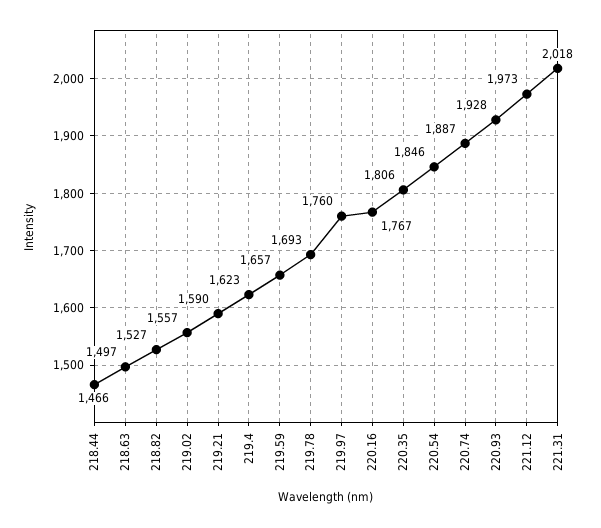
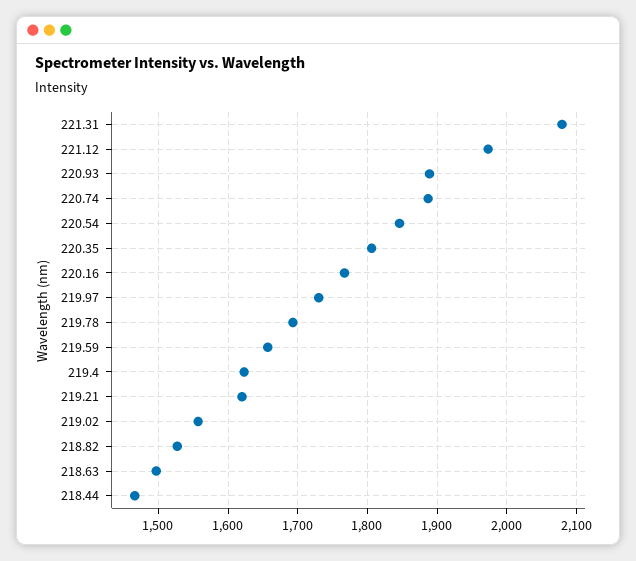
  {
    "218.44": 1466,
    "218.63": 1497,
    "218.82": 1527,
    "219.02": 1557,
-   "219.21": 1590,
+   "219.21": 1620,
    "219.4": 1623,
    "219.59": 1657,
    "219.78": 1693,
-   "219.97": 1760,
+   "219.97": 1730,
    "220.16": 1767,
    "220.35": 1806,
    "220.54": 1846,
    "220.74": 1887,
-   "220.93": 1928,
+   "220.93": 1890,
    "221.12": 1973,
-   "221.31": 2018
+   "221.31": 2080
  }

